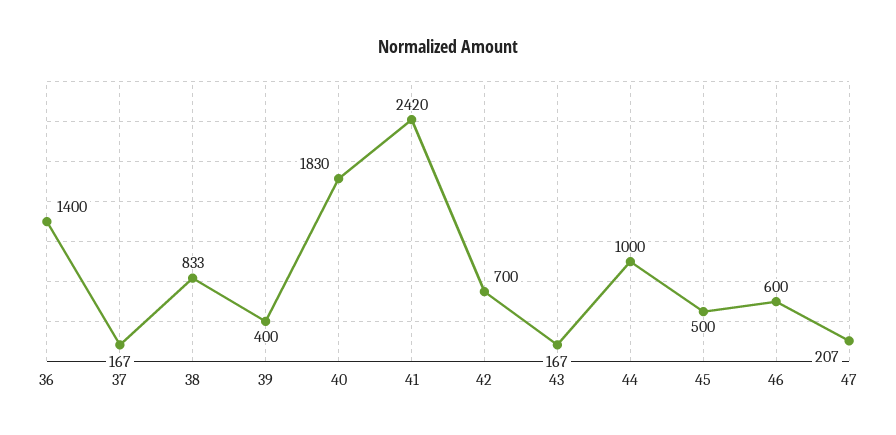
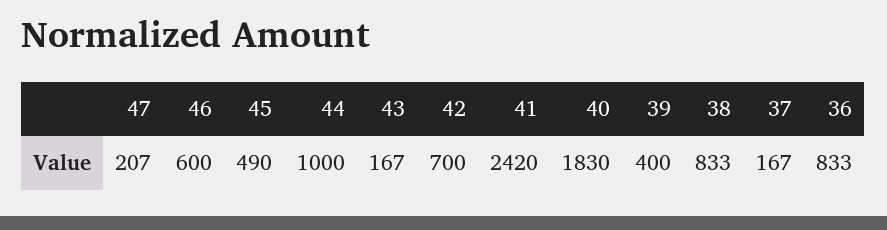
  {
-   "36": 1400,
+   "36": 833,
    "37": 167,
    "38": 833,
    "39": 400,
    "40": 1830,
    "41": 2420,
    "42": 700,
    "43": 167,
    "44": 1000,
-   "45": 500,
+   "45": 490,
    "46": 600,
    "47": 207
  }

